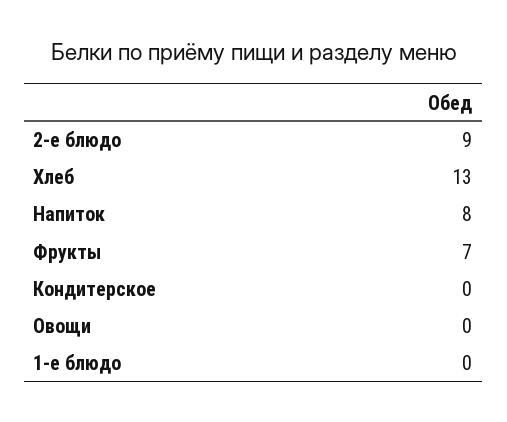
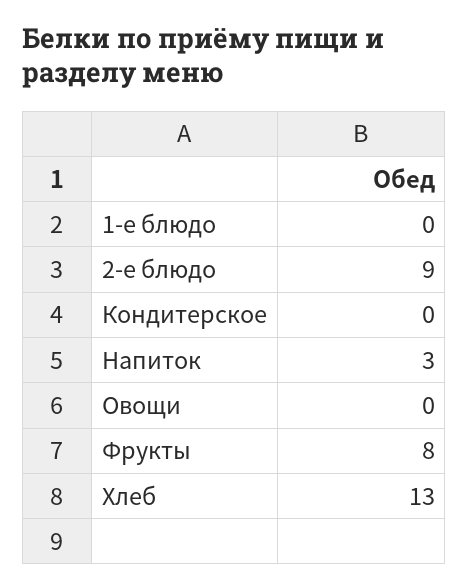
  {
    "2-е блюдо": 9,
    "Хлеб": 13,
-   "Напиток": 8,
+   "Напиток": 3,
-   "Фрукты": 7,
+   "Фрукты": 8,
    "Кондитерское": 0,
    "Овощи": 0,
    "1-е блюдо": 0
  }

